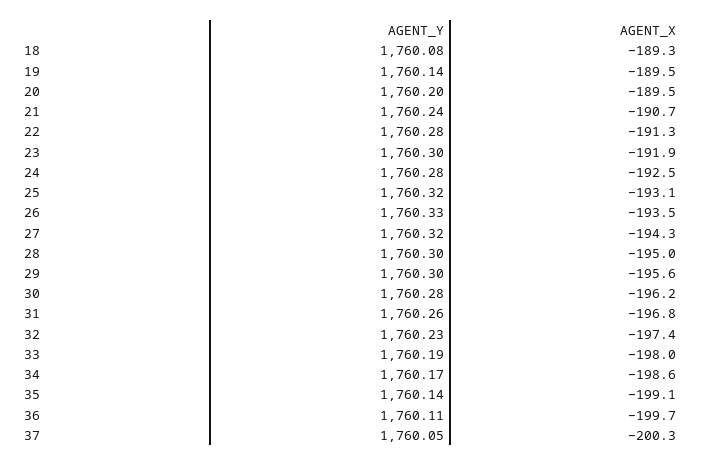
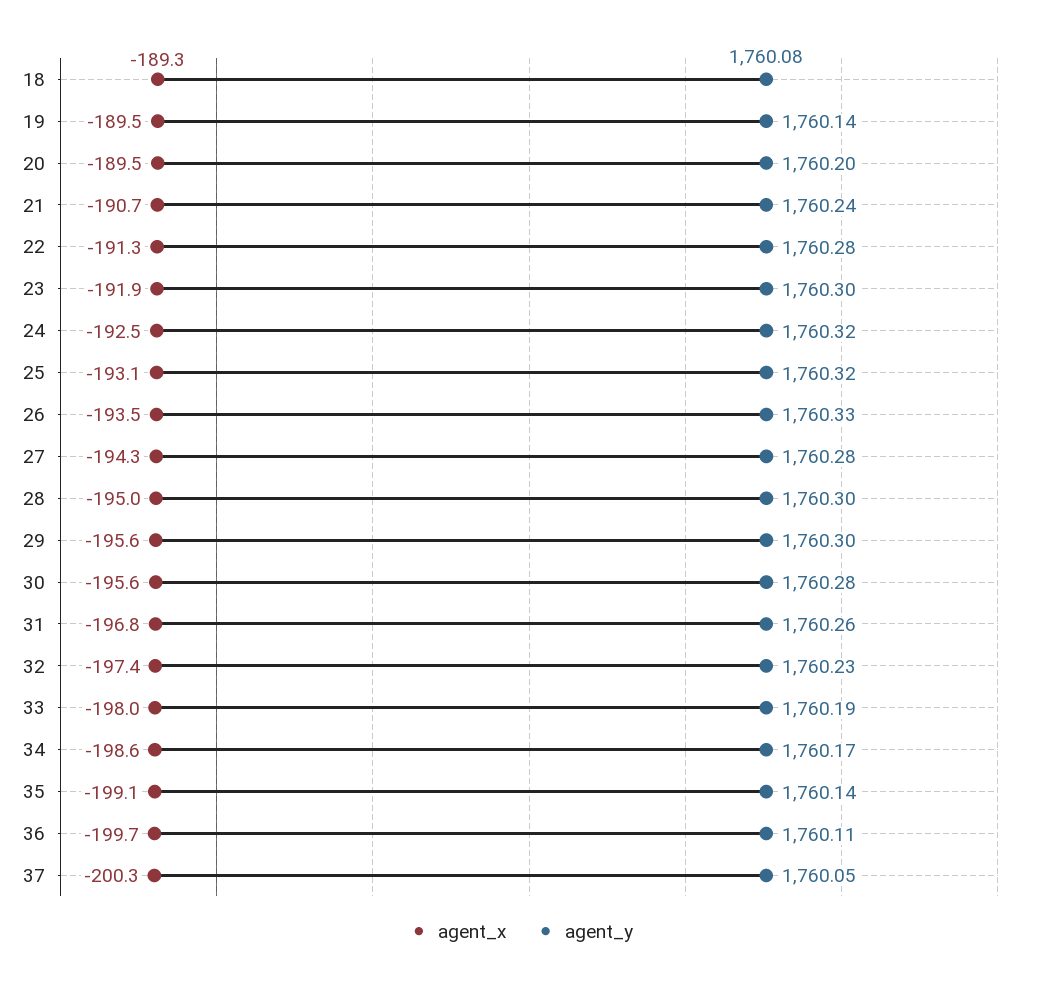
  {
    "AGENT_Y": {
      "18": 1760.08,
      "19": 1760.14,
      "20": 1760.2,
      "21": 1760.24,
      "22": 1760.28,
      "23": 1760.3,
-     "24": 1760.28,
+     "24": 1760.32,
      "25": 1760.32,
      "26": 1760.33,
-     "27": 1760.32,
+     "27": 1760.28,
      "28": 1760.3,
      "29": 1760.3,
      "30": 1760.28,
      "31": 1760.26,
      "32": 1760.23,
      "33": 1760.19,
      "34": 1760.17,
      "35": 1760.14,
      "36": 1760.11,
      "37": 1760.05
    },
    "AGENT_X": {
      "18": -189.3,
      "19": -189.5,
      "20": -189.5,
      "21": -190.7,
      "22": -191.3,
      "23": -191.9,
      "24": -192.5,
      "25": -193.1,
      "26": -193.5,
      "27": -194.3,
      "28": -195,
      "29": -195.6,
-     "30": -196.2,
+     "30": -195.6,
      "31": -196.8,
      "32": -197.4,
      "33": -198,
      "34": -198.6,
      "35": -199.1,
      "36": -199.7,
      "37": -200.3
    }
  }

